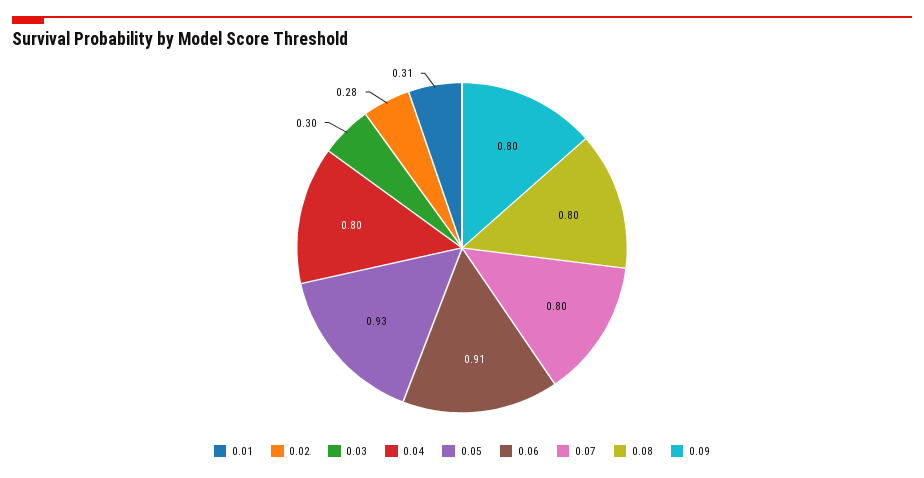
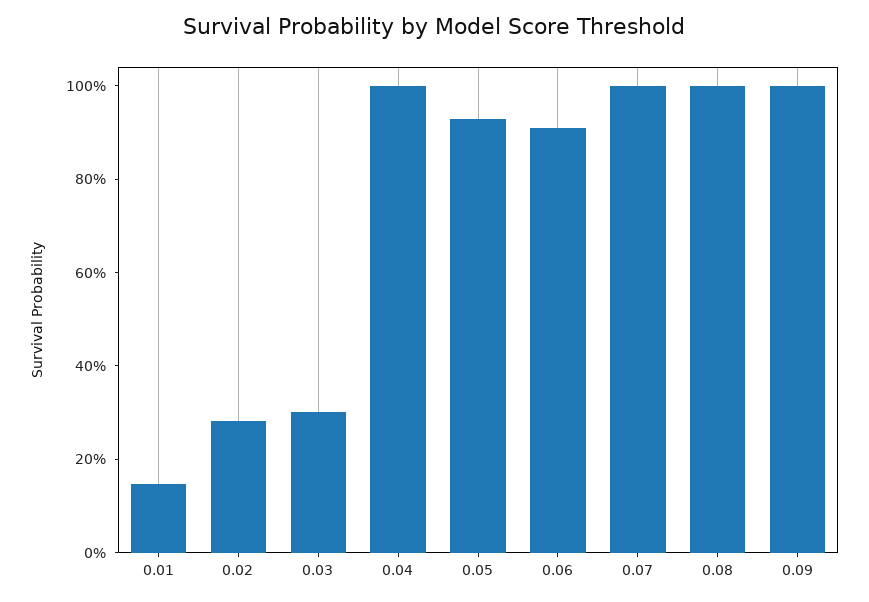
  {
-   "0.01": 0.31,
+   "0.01": 0.15,
    "0.02": 0.28,
    "0.03": 0.3,
-   "0.04": 0.8,
+   "0.04": 1,
    "0.05": 0.93,
    "0.06": 0.91,
-   "0.07": 0.8,
+   "0.07": 1,
-   "0.08": 0.8,
+   "0.08": 1,
-   "0.09": 0.8
+   "0.09": 1
  }

